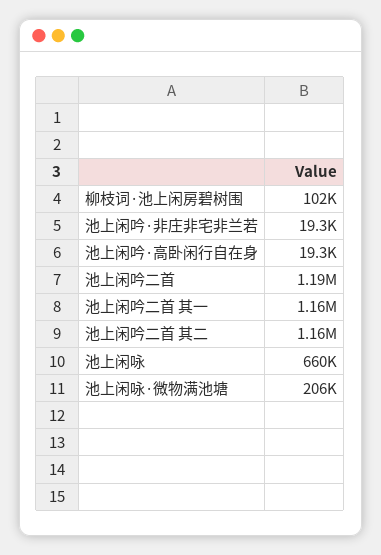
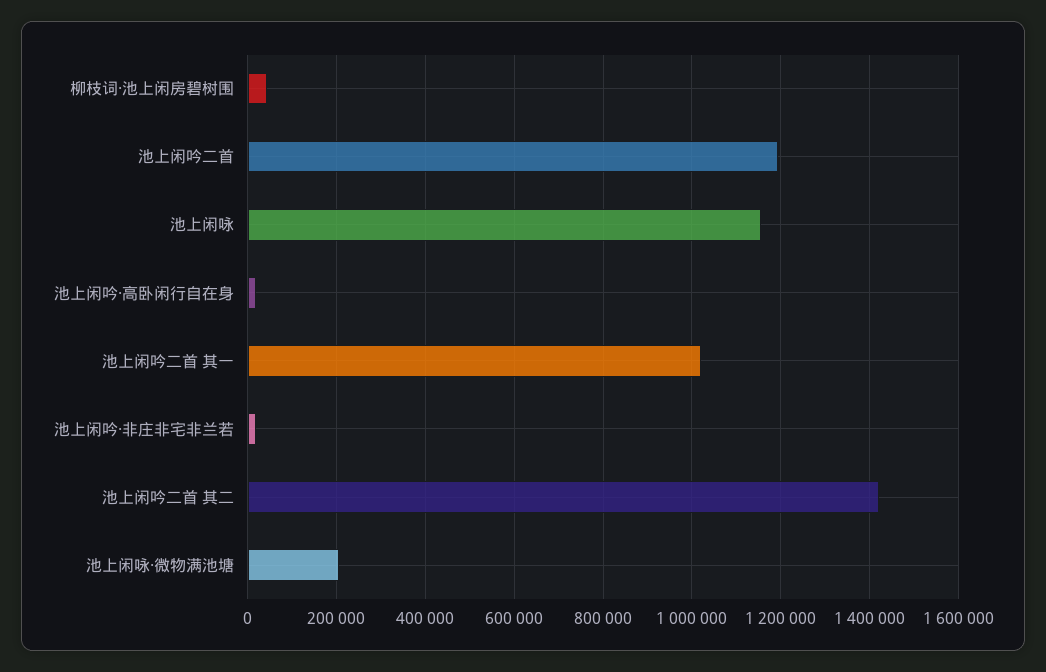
  {
-   "柳枝词·池上闲房碧树围": 102000,
+   "柳枝词·池上闲房碧树围": 40000,
    "池上闲吟·非庄非宅非兰若": 19300,
    "池上闲吟·高卧闲行自在身": 19300,
    "池上闲吟二首": 1190000,
-   "池上闲吟二首 其一": 1160000,
+   "池上闲吟二首 其一": 1020000,
-   "池上闲吟二首 其二": 1160000,
+   "池上闲吟二首 其二": 1420000,
-   "池上闲咏": 660000,
+   "池上闲咏": 1160000,
    "池上闲咏·微物满池塘": 206000
  }

